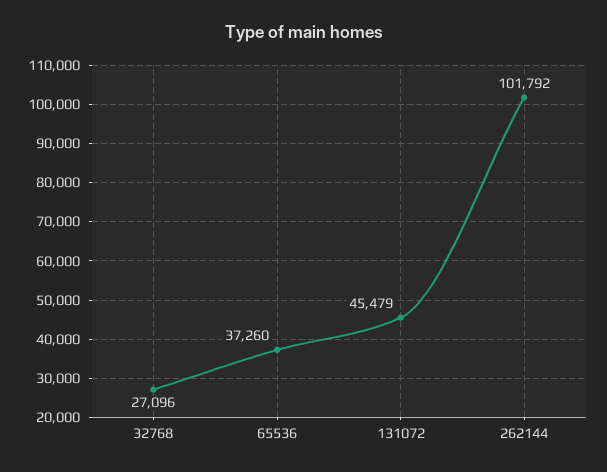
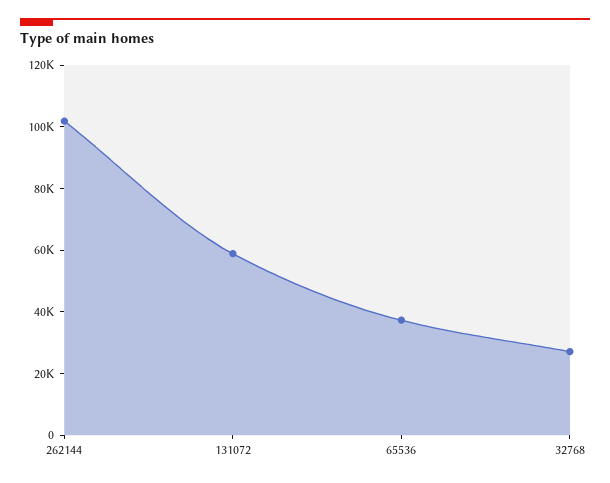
  {
    "32768": 27096,
    "65536": 37260,
-   "131072": 45479,
+   "131072": 60000,
    "262144": 101792
  }

